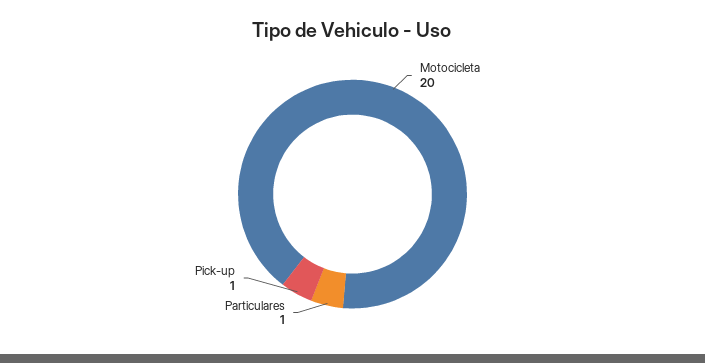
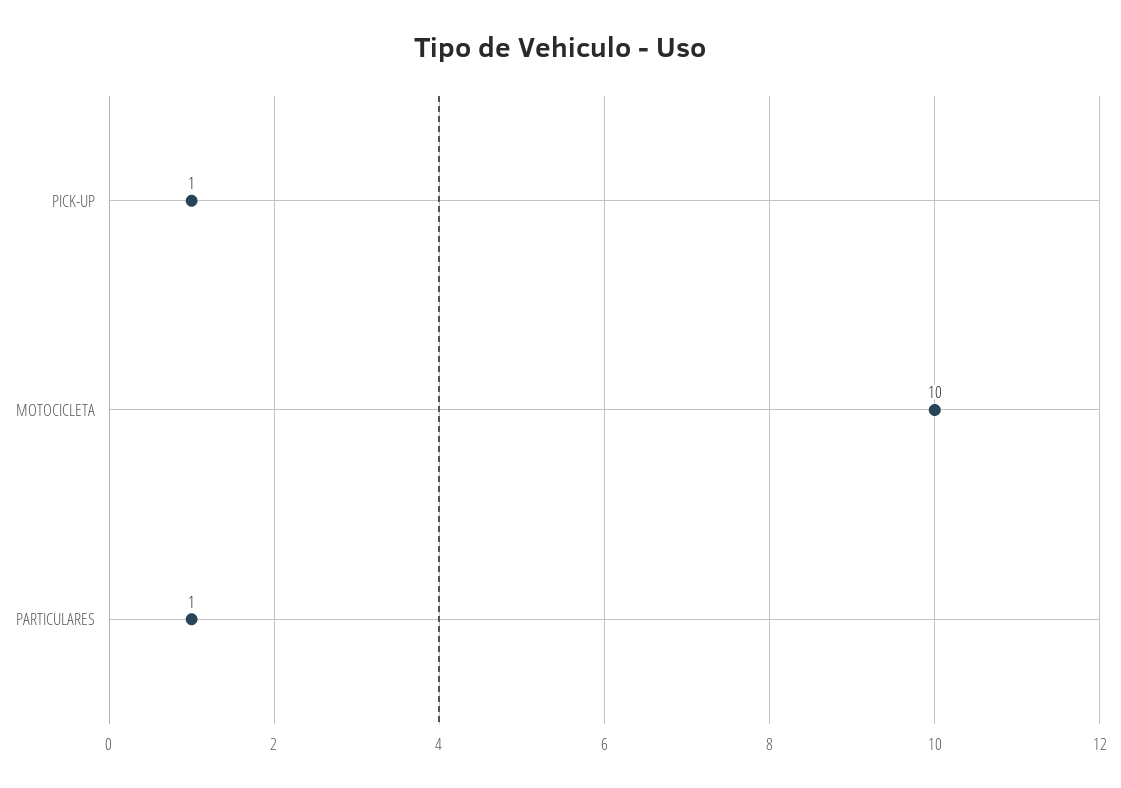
  {
-   "Motocicleta": 20,
+   "Motocicleta": 10,
    "Particulares": 1,
    "Pick-up": 1
  }

